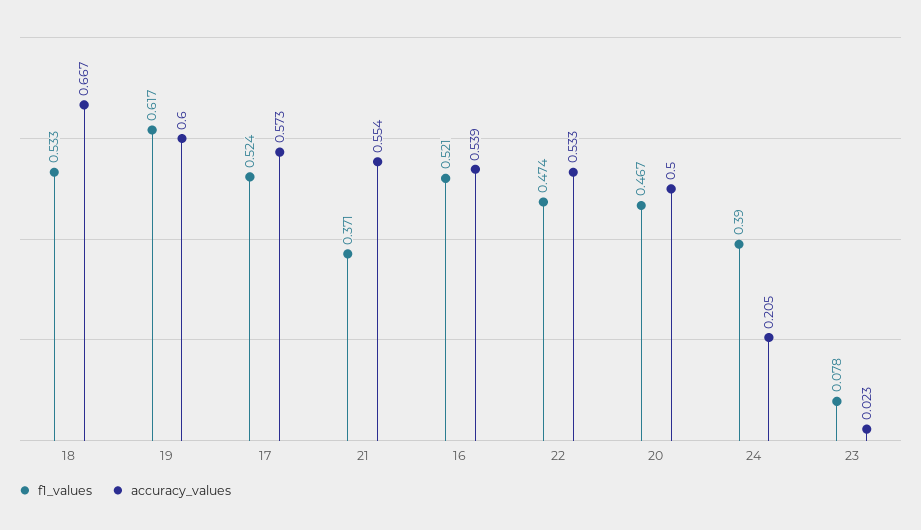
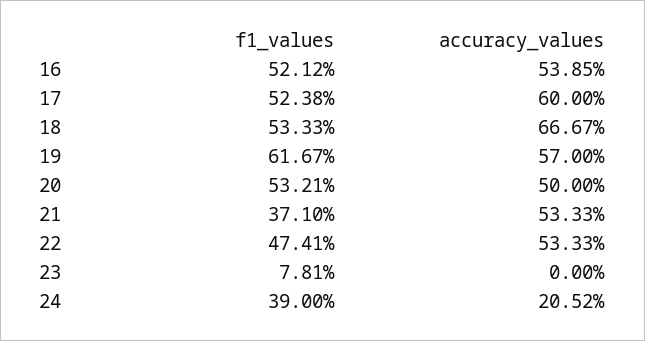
  {
    "f1_values": {
      "18": 0.5333,
      "19": 0.6167,
      "17": 0.5238,
      "21": 0.371,
      "16": 0.5212,
      "22": 0.4741,
-     "20": 0.467,
+     "20": 0.5321,
      "24": 0.39,
      "23": 0.0781
    },
    "accuracy_values": {
      "18": 0.6667,
-     "19": 0.6,
+     "19": 0.57,
-     "17": 0.573,
+     "17": 0.6,
-     "21": 0.554,
+     "21": 0.5333,
      "16": 0.5385,
      "22": 0.5333,
      "20": 0.5,
      "24": 0.2052,
-     "23": 0.023
+     "23": 0
    }
  }

